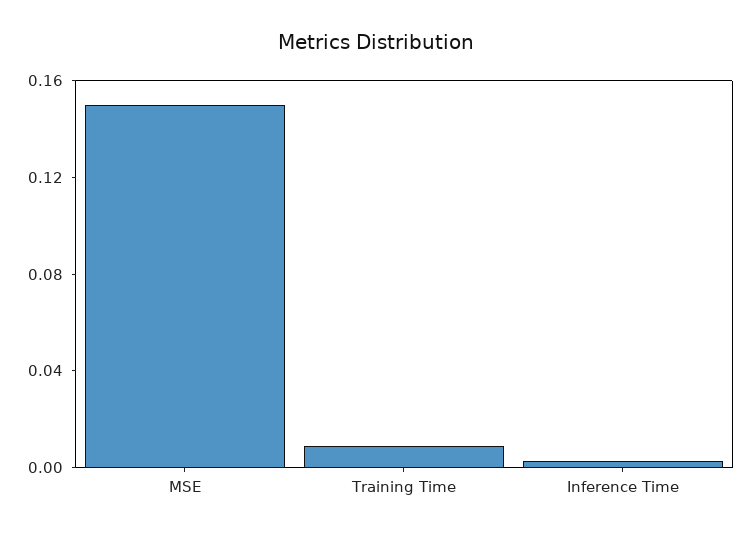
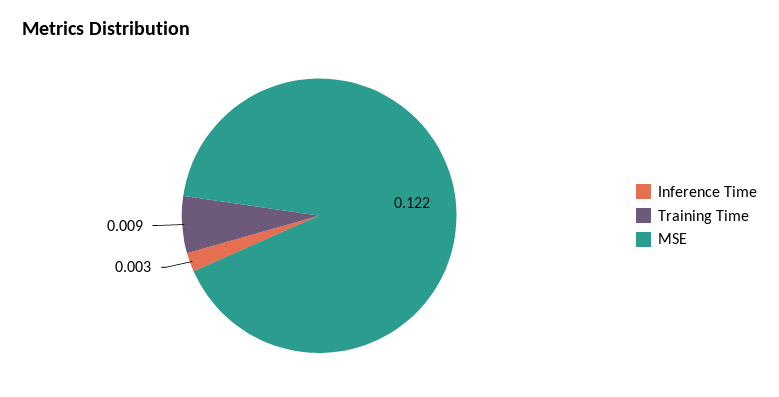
  {
-   "MSE": 0.15,
+   "MSE": 0.122,
    "Training Time": 0.009,
    "Inference Time": 0.003
  }

